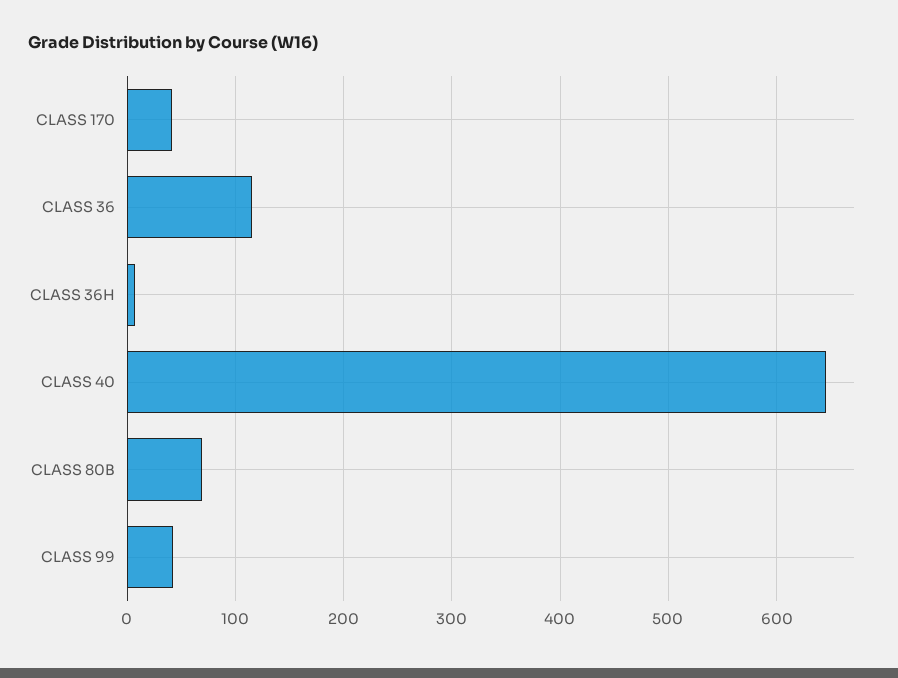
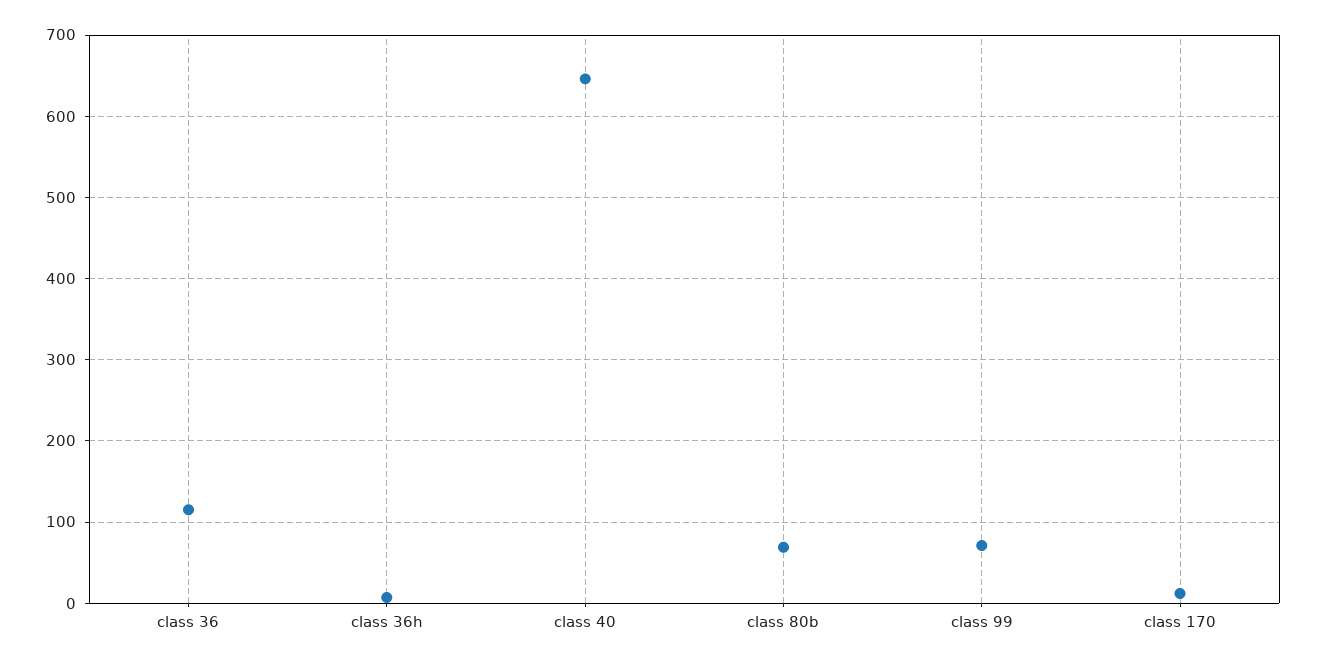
  {
-   "CLASS 170": 40,
+   "CLASS 170": 10,
    "CLASS 36": 120,
    "CLASS 36H": 10,
    "CLASS 40": 650,
    "CLASS 80B": 70,
-   "CLASS 99": 40
+   "CLASS 99": 70
  }

